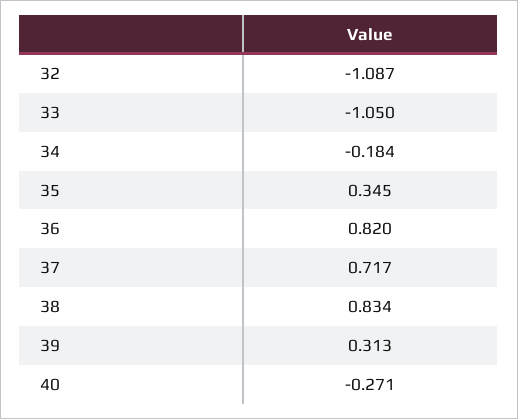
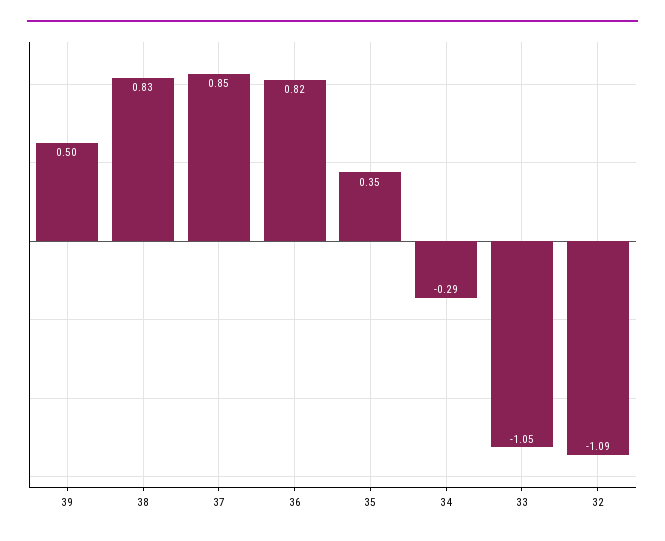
  {
    "32": -1.087,
    "33": -1.05,
-   "34": -0.184,
+   "34": -0.29,
    "35": 0.345,
    "36": 0.82,
-   "37": 0.717,
+   "37": 0.85,
    "38": 0.834,
-   "39": 0.313,
+   "39": 0.5
-   "40": -0.271
  }

